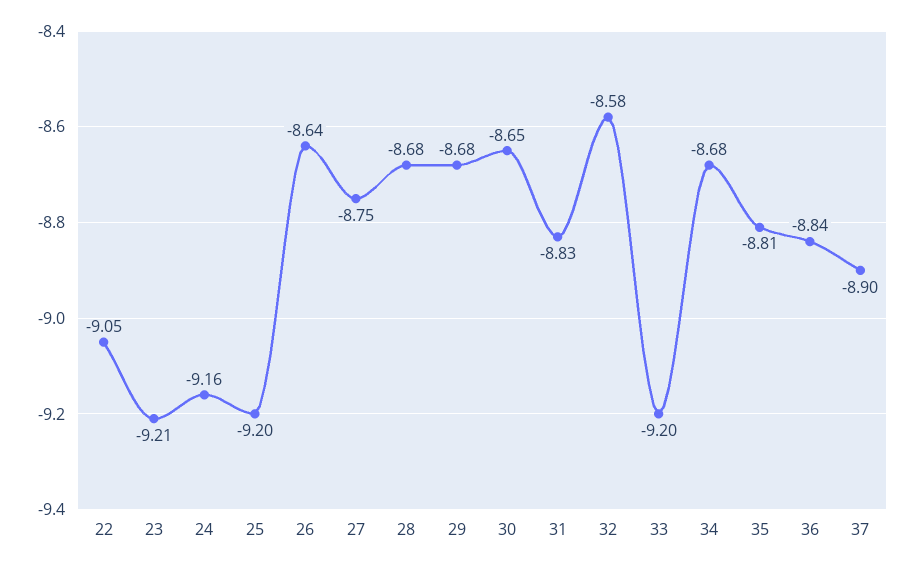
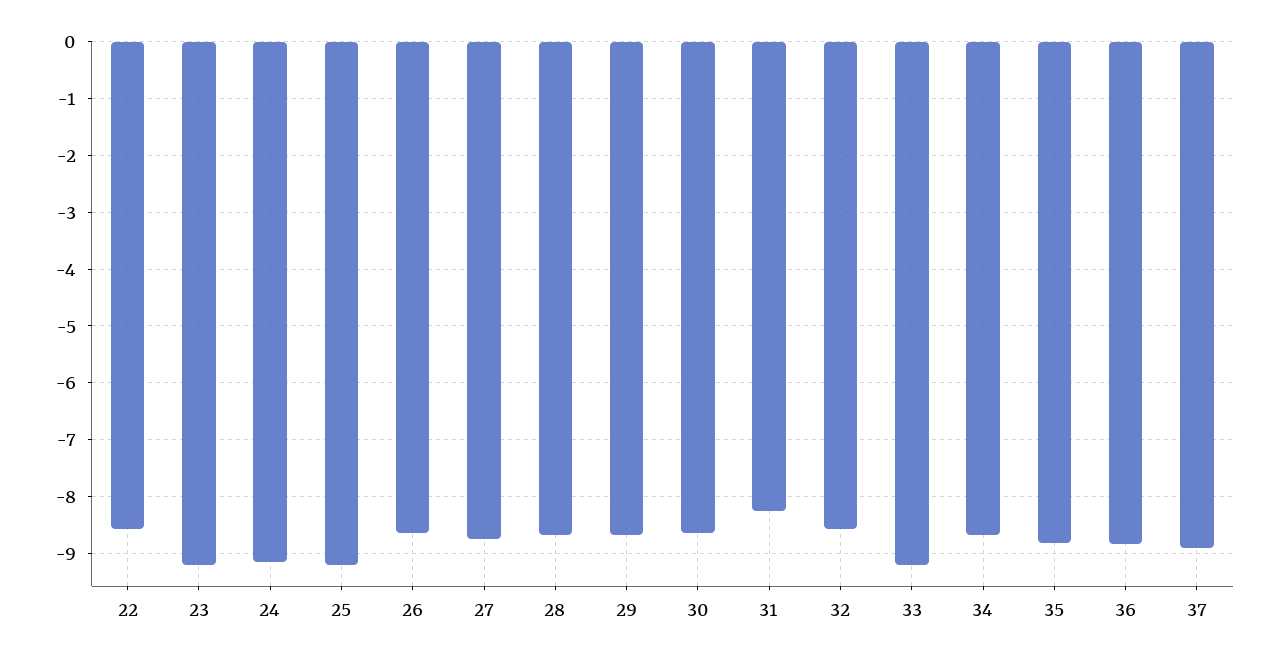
  {
-   "22": -9.05,
+   "22": -8.6,
    "23": -9.21,
    "24": -9.16,
    "25": -9.2,
    "26": -8.64,
    "27": -8.75,
    "28": -8.68,
    "29": -8.68,
    "30": -8.65,
-   "31": -8.83,
+   "31": -8.2,
    "32": -8.58,
    "33": -9.2,
    "34": -8.68,
    "35": -8.81,
    "36": -8.84,
    "37": -8.9
  }

